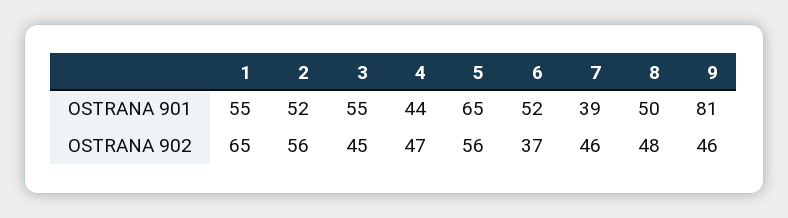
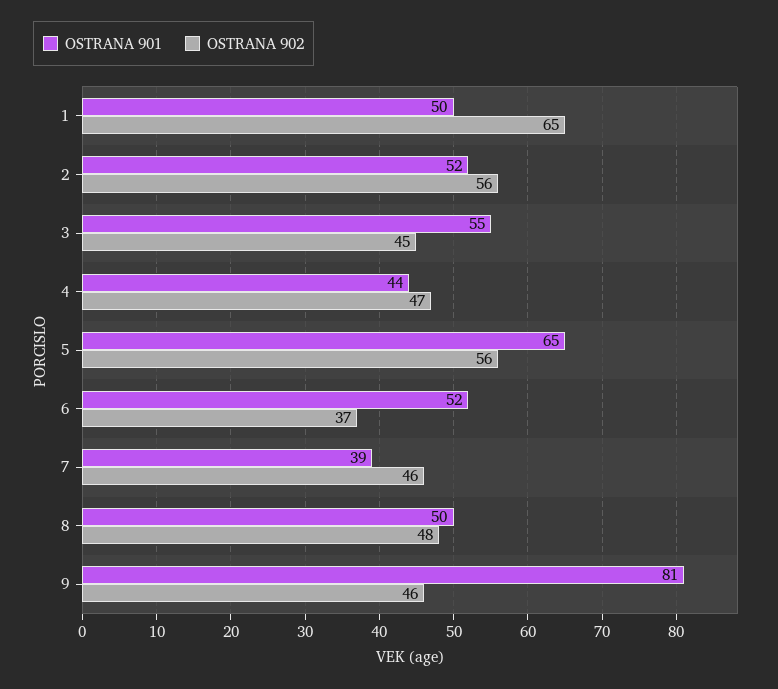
  {
    "OSTRANA 901": {
-     "1": 55,
+     "1": 50,
      "2": 52,
      "3": 55,
      "4": 44,
      "5": 65,
      "6": 52,
      "7": 39,
      "8": 50,
      "9": 81
    },
    "OSTRANA 902": {
      "1": 65,
      "2": 56,
      "3": 45,
      "4": 47,
      "5": 56,
      "6": 37,
      "7": 46,
      "8": 48,
      "9": 46
    }
  }

